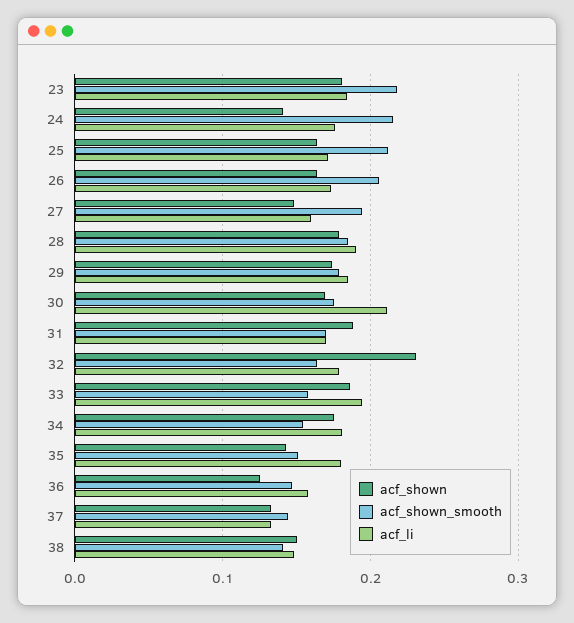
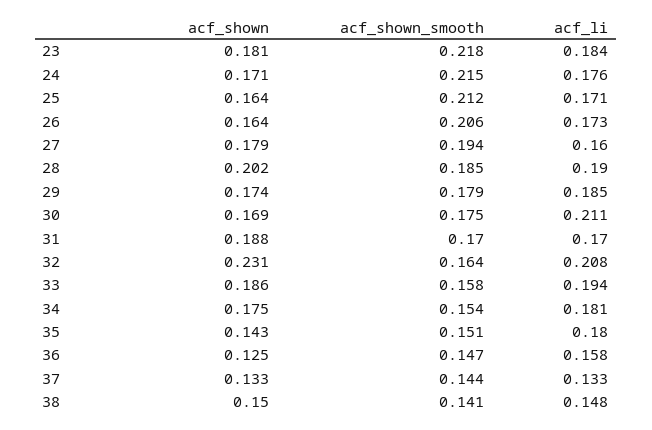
  {
    "acf_shown": {
      "23": 0.181,
-     "24": 0.14,
+     "24": 0.171,
      "25": 0.164,
      "26": 0.164,
-     "27": 0.15,
+     "27": 0.179,
-     "28": 0.18,
+     "28": 0.202,
      "29": 0.174,
      "30": 0.169,
      "31": 0.188,
      "32": 0.231,
      "33": 0.186,
      "34": 0.175,
      "35": 0.143,
      "36": 0.125,
      "37": 0.133,
      "38": 0.15
    },
    "acf_shown_smooth": {
      "23": 0.218,
      "24": 0.215,
      "25": 0.212,
      "26": 0.206,
      "27": 0.194,
      "28": 0.185,
      "29": 0.179,
      "30": 0.175,
      "31": 0.17,
      "32": 0.164,
      "33": 0.158,
      "34": 0.154,
      "35": 0.151,
      "36": 0.147,
      "37": 0.144,
      "38": 0.141
    },
    "acf_li": {
      "23": 0.184,
      "24": 0.176,
      "25": 0.171,
      "26": 0.173,
      "27": 0.16,
      "28": 0.19,
      "29": 0.185,
      "30": 0.211,
      "31": 0.17,
-     "32": 0.18,
+     "32": 0.208,
      "33": 0.194,
      "34": 0.181,
      "35": 0.18,
      "36": 0.158,
      "37": 0.133,
      "38": 0.148
    }
  }

